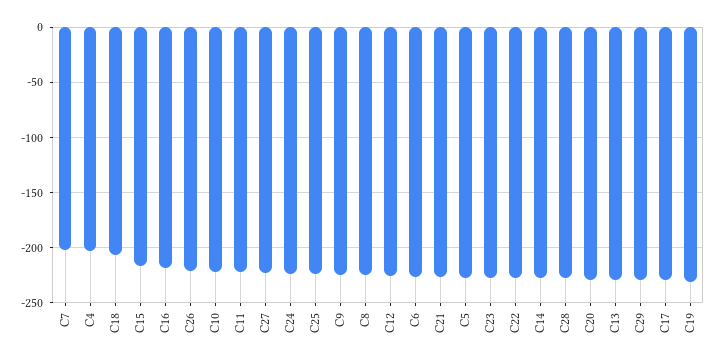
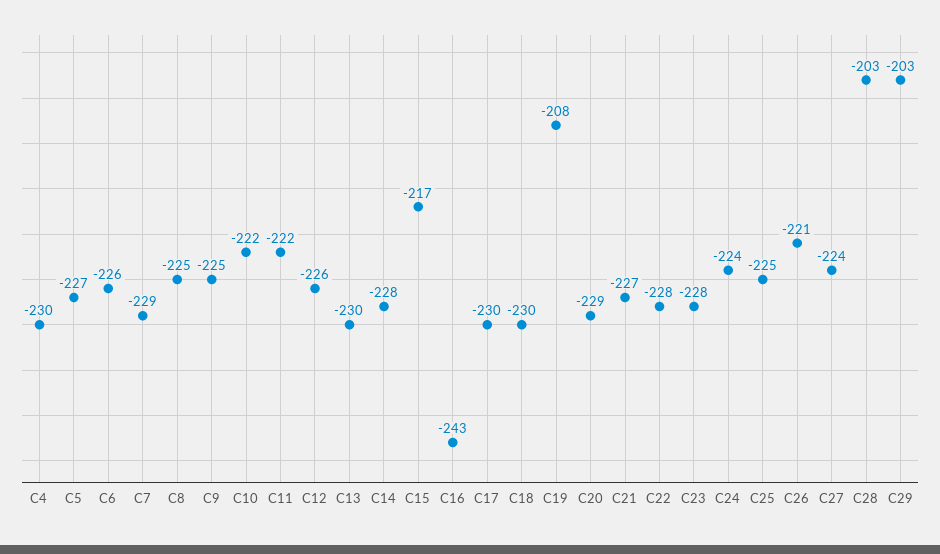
  {
-   "C7": -200,
+   "C7": -229,
-   "C4": -200,
+   "C4": -230,
-   "C18": -210,
+   "C18": -230,
    "C15": -217,
-   "C16": -220,
+   "C16": -243,
    "C26": -221,
    "C10": -222,
    "C11": -222,
    "C27": -224,
    "C24": -224,
    "C25": -225,
    "C9": -225,
    "C8": -225,
    "C12": -226,
    "C6": -226,
    "C21": -227,
    "C5": -227,
    "C23": -228,
    "C22": -228,
    "C14": -228,
-   "C28": -230,
+   "C28": -203,
    "C20": -229,
    "C13": -230,
-   "C29": -230,
+   "C29": -203,
    "C17": -230,
-   "C19": -230
+   "C19": -208
  }

